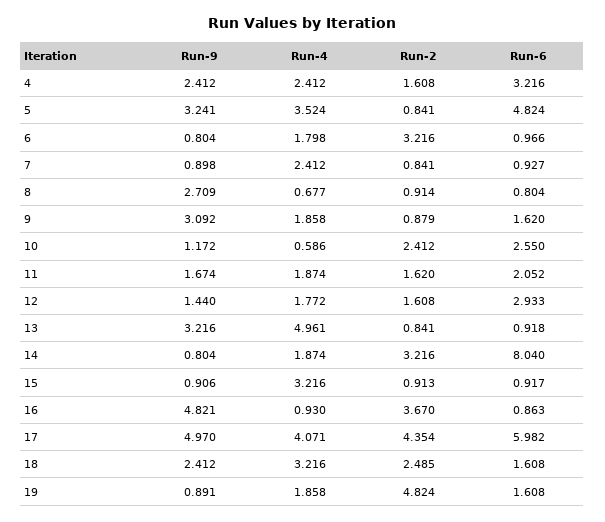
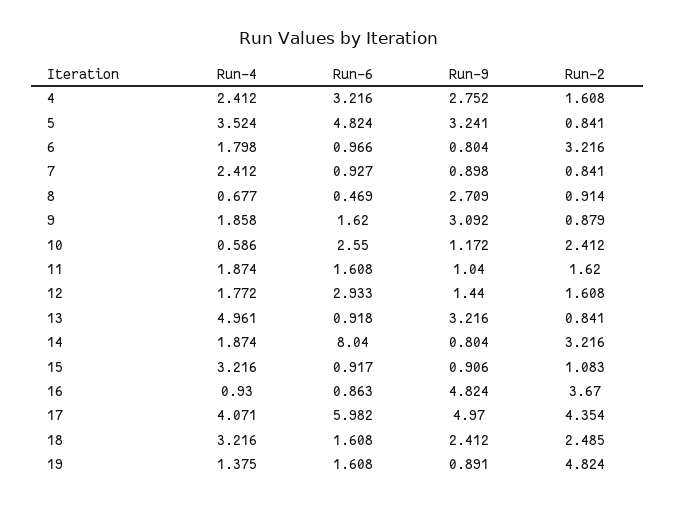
  {
    "Run-9": {
-     "4": 2.412,
+     "4": 2.752,
      "5": 3.241,
      "6": 0.804,
      "7": 0.898,
      "8": 2.709,
      "9": 3.092,
      "10": 1.172,
-     "11": 1.674,
+     "11": 1.04,
      "12": 1.44,
      "13": 3.216,
      "14": 0.804,
      "15": 0.906,
-     "16": 4.821,
+     "16": 4.824,
      "17": 4.97,
      "18": 2.412,
      "19": 0.891
    },
    "Run-4": {
      "4": 2.412,
      "5": 3.524,
      "6": 1.798,
      "7": 2.412,
      "8": 0.677,
      "9": 1.858,
      "10": 0.586,
      "11": 1.874,
      "12": 1.772,
      "13": 4.961,
      "14": 1.874,
      "15": 3.216,
      "16": 0.93,
      "17": 4.071,
      "18": 3.216,
-     "19": 1.858
+     "19": 1.375
    },
    "Run-2": {
      "4": 1.608,
      "5": 0.841,
      "6": 3.216,
      "7": 0.841,
      "8": 0.914,
      "9": 0.879,
      "10": 2.412,
      "11": 1.62,
      "12": 1.608,
      "13": 0.841,
      "14": 3.216,
-     "15": 0.913,
+     "15": 1.083,
      "16": 3.67,
      "17": 4.354,
      "18": 2.485,
      "19": 4.824
    },
    "Run-6": {
      "4": 3.216,
      "5": 4.824,
      "6": 0.966,
      "7": 0.927,
-     "8": 0.804,
+     "8": 0.469,
      "9": 1.62,
      "10": 2.55,
-     "11": 2.052,
+     "11": 1.608,
      "12": 2.933,
      "13": 0.918,
      "14": 8.04,
      "15": 0.917,
      "16": 0.863,
      "17": 5.982,
      "18": 1.608,
      "19": 1.608
    }
  }

